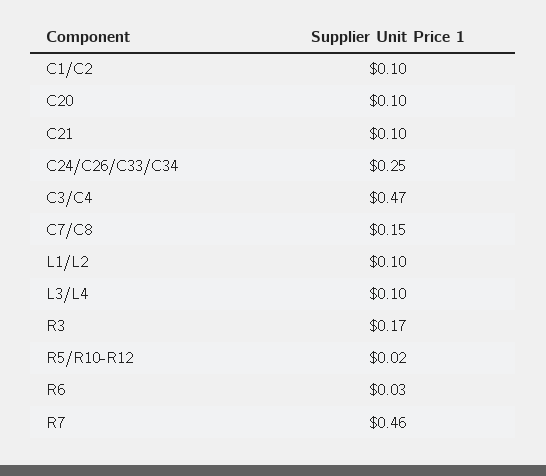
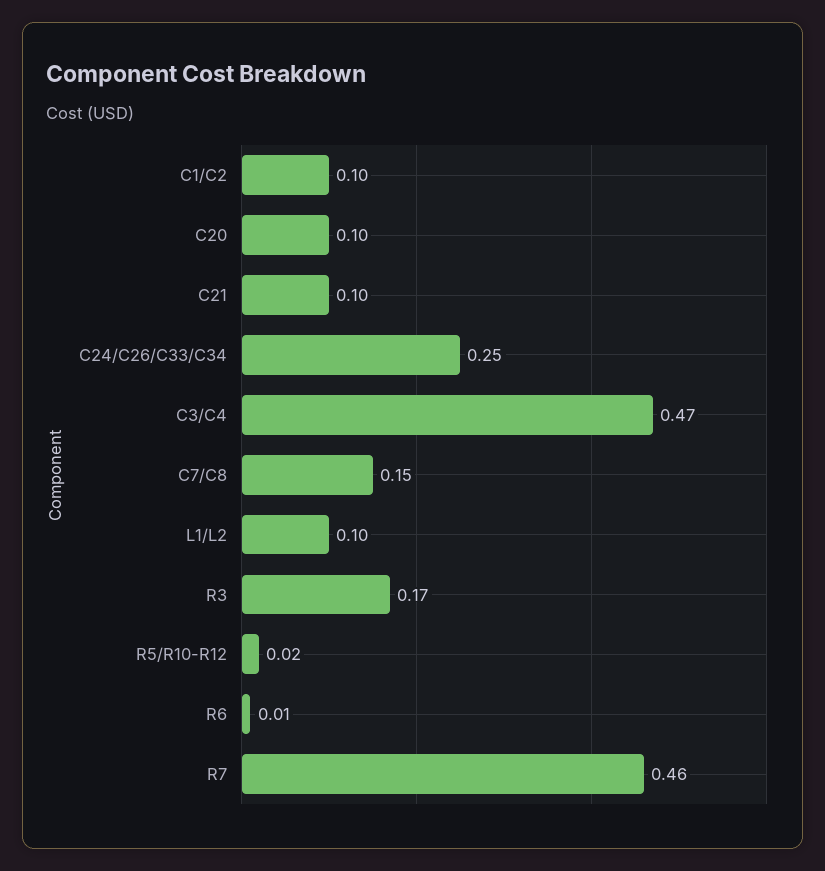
  {
    "C1/C2": 0.1,
    "C20": 0.1,
    "C21": 0.1,
    "C24/C26/C33/C34": 0.25,
    "C3/C4": 0.47,
    "C7/C8": 0.15,
    "L1/L2": 0.1,
-   "L3/L4": 0.1,
    "R3": 0.17,
    "R5/R10-R12": 0.02,
-   "R6": 0.03,
+   "R6": 0.01,
    "R7": 0.46
  }

